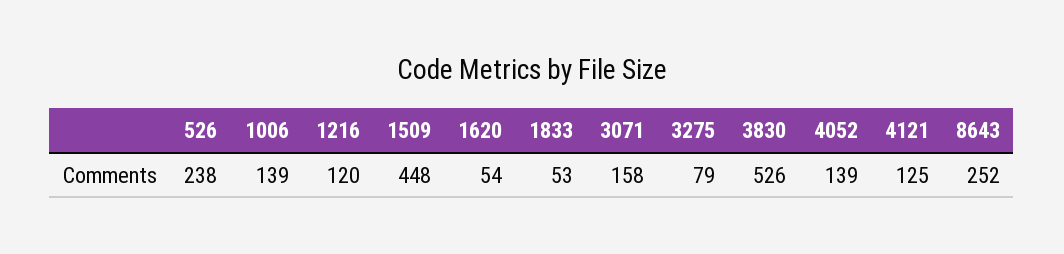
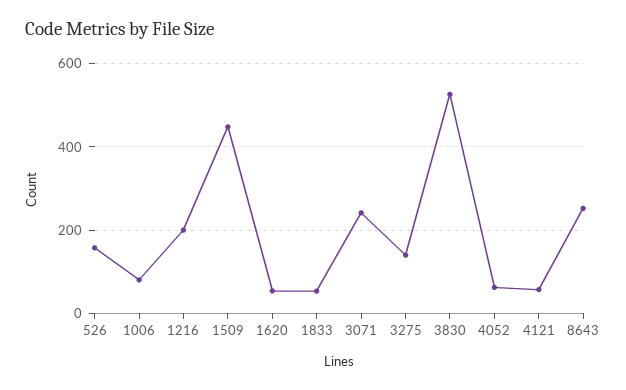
  {
-   "526": 238,
+   "526": 160,
-   "1006": 139,
+   "1006": 80,
-   "1216": 120,
+   "1216": 200,
    "1509": 448,
    "1620": 54,
    "1833": 53,
-   "3071": 158,
+   "3071": 240,
-   "3275": 79,
+   "3275": 140,
    "3830": 526,
-   "4052": 139,
+   "4052": 60,
-   "4121": 125,
+   "4121": 60,
    "8643": 252
  }

